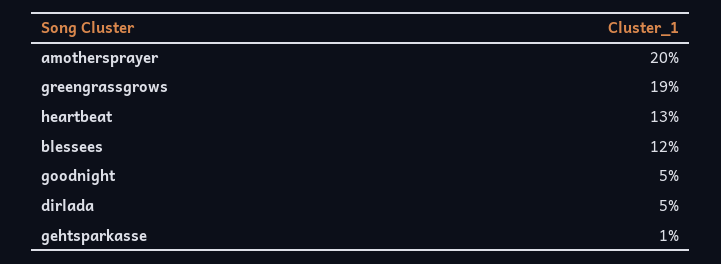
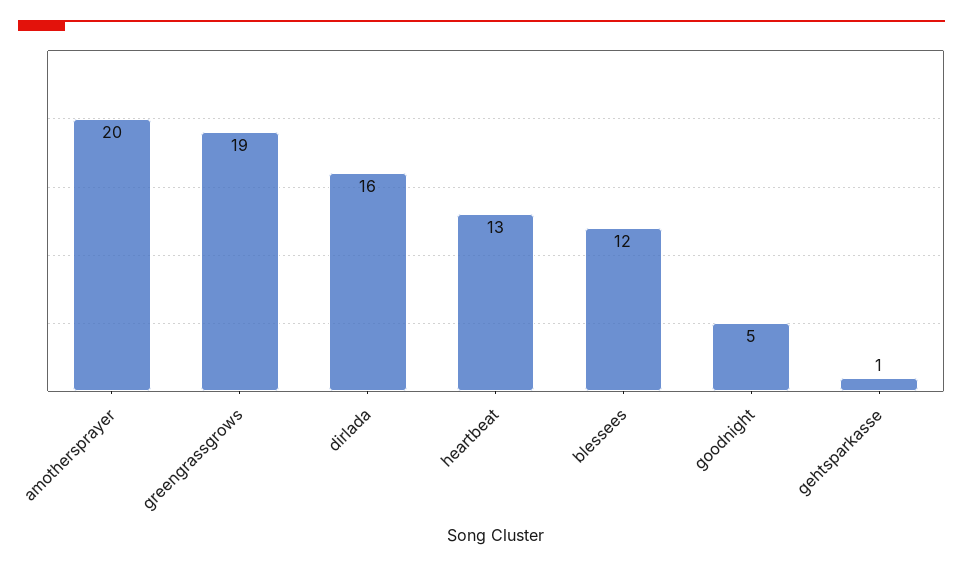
  {
    "amothersprayer": 20,
    "greengrassgrows": 19,
    "heartbeat": 13,
    "blessees": 12,
    "goodnight": 5,
-   "dirlada": 5,
+   "dirlada": 16,
    "gehtsparkasse": 1
  }

